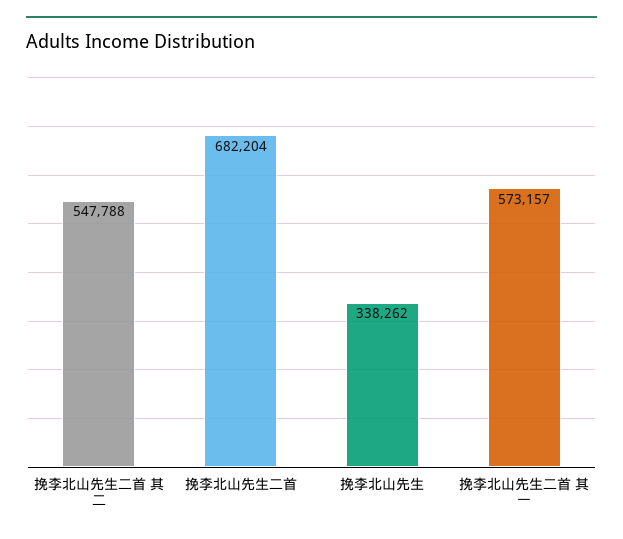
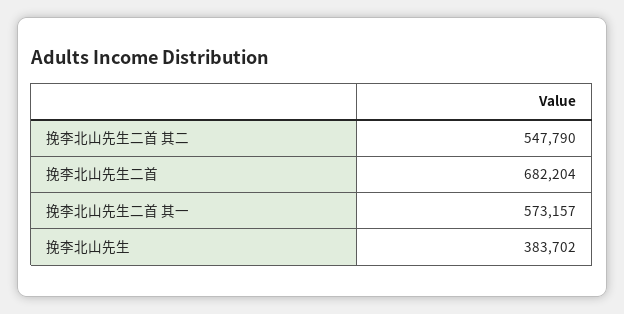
  {
-   "挽李北山先生二首 其二": 547788,
+   "挽李北山先生二首 其二": 547790,
    "挽李北山先生二首": 682204,
-   "挽李北山先生": 338262,
+   "挽李北山先生": 383702,
    "挽李北山先生二首 其一": 573157
  }

